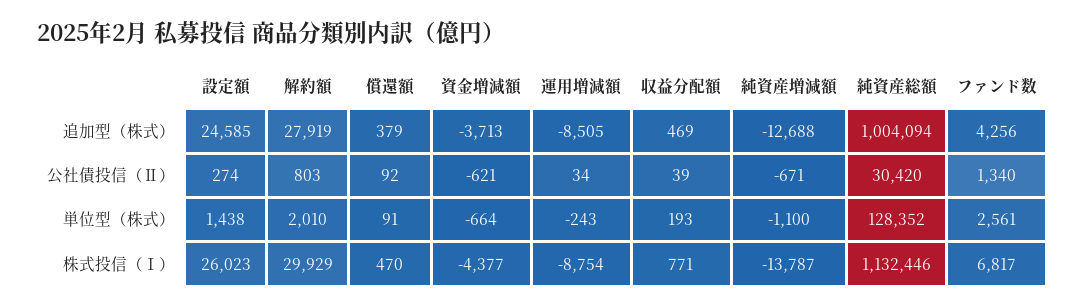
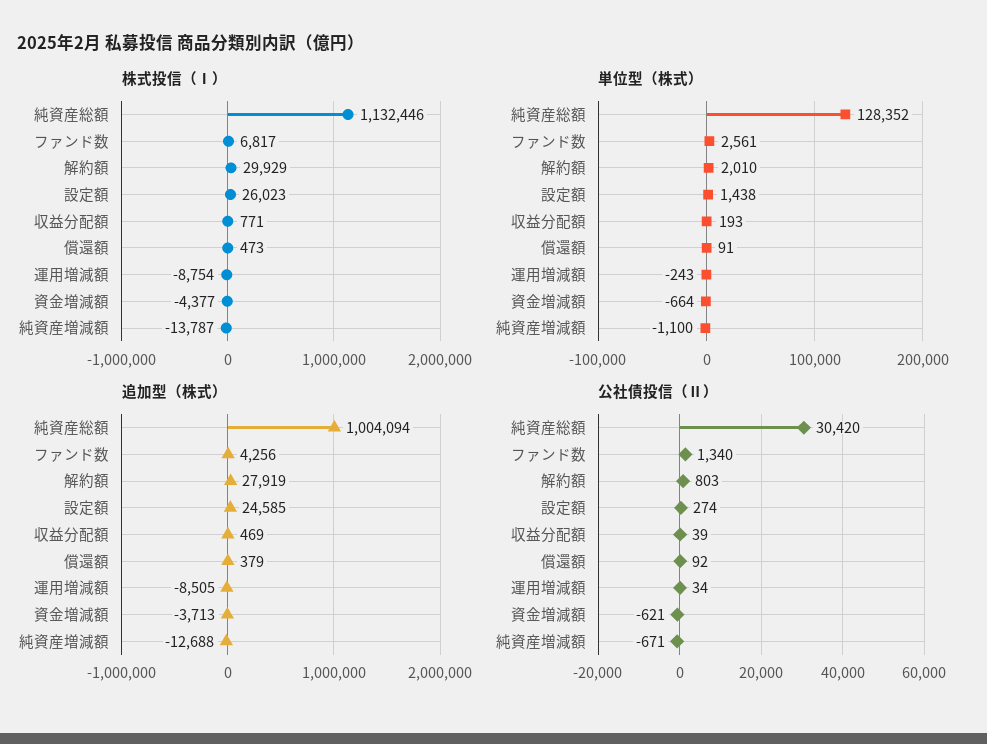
  {
    "追加型（株式）": {
      "設定額": 24585,
      "解約額": 27919,
      "償還額": 379,
      "資金増減額": -3713,
      "運用増減額": -8505,
      "収益分配額": 469,
      "純資産増減額": -12688,
      "純資産総額": 1004094,
      "ファンド数": 4256
    },
    "公社債投信（Ⅱ）": {
      "設定額": 274,
      "解約額": 803,
      "償還額": 92,
      "資金増減額": -621,
      "運用増減額": 34,
      "収益分配額": 39,
      "純資産増減額": -671,
      "純資産総額": 30420,
      "ファンド数": 1340
    },
    "単位型（株式）": {
      "設定額": 1438,
      "解約額": 2010,
      "償還額": 91,
      "資金増減額": -664,
      "運用増減額": -243,
      "収益分配額": 193,
      "純資産増減額": -1100,
      "純資産総額": 128352,
      "ファンド数": 2561
    },
    "株式投信（Ⅰ）": {
      "設定額": 26023,
      "解約額": 29929,
-     "償還額": 470,
+     "償還額": 473,
      "資金増減額": -4377,
      "運用増減額": -8754,
      "収益分配額": 771,
      "純資産増減額": -13787,
      "純資産総額": 1132446,
      "ファンド数": 6817
    }
  }

